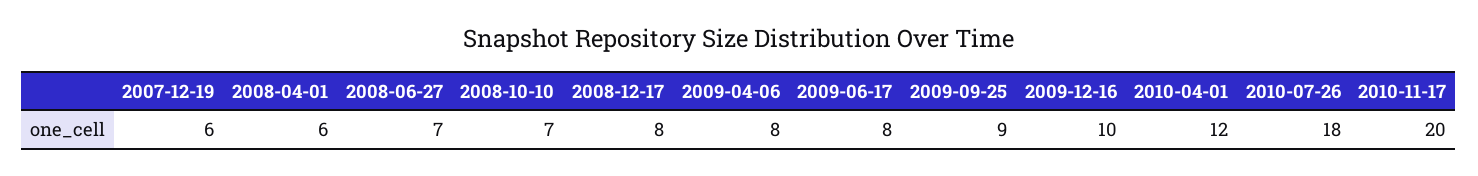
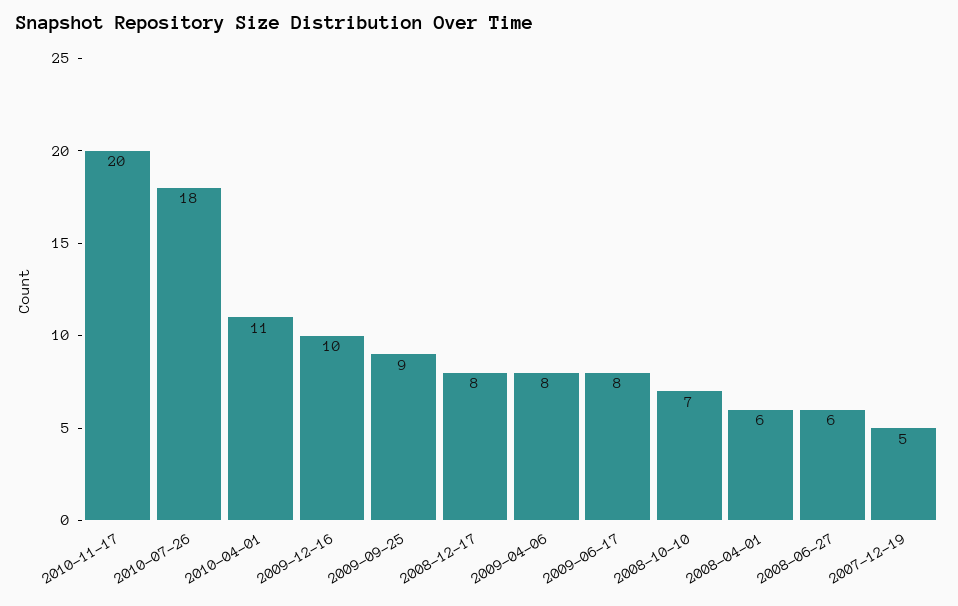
  {
-   "2007-12-19": 6,
+   "2007-12-19": 5,
    "2008-04-01": 6,
-   "2008-06-27": 7,
+   "2008-06-27": 6,
    "2008-10-10": 7,
    "2008-12-17": 8,
    "2009-04-06": 8,
    "2009-06-17": 8,
    "2009-09-25": 9,
    "2009-12-16": 10,
-   "2010-04-01": 12,
+   "2010-04-01": 11,
    "2010-07-26": 18,
    "2010-11-17": 20
  }

